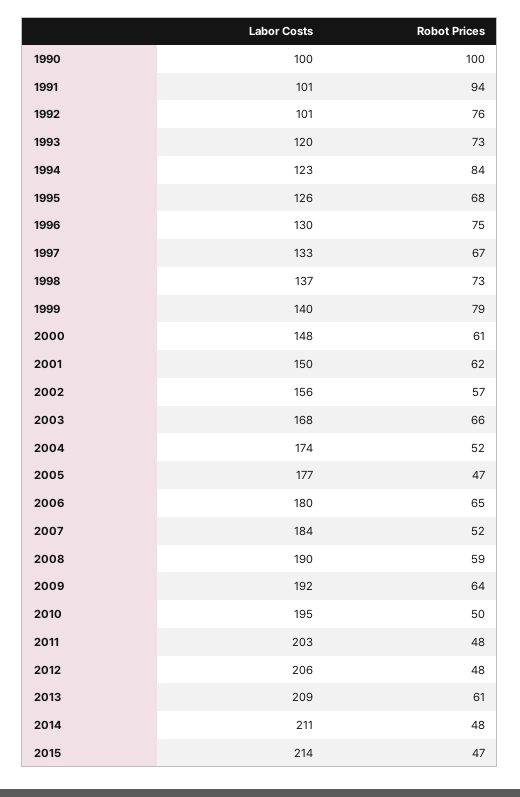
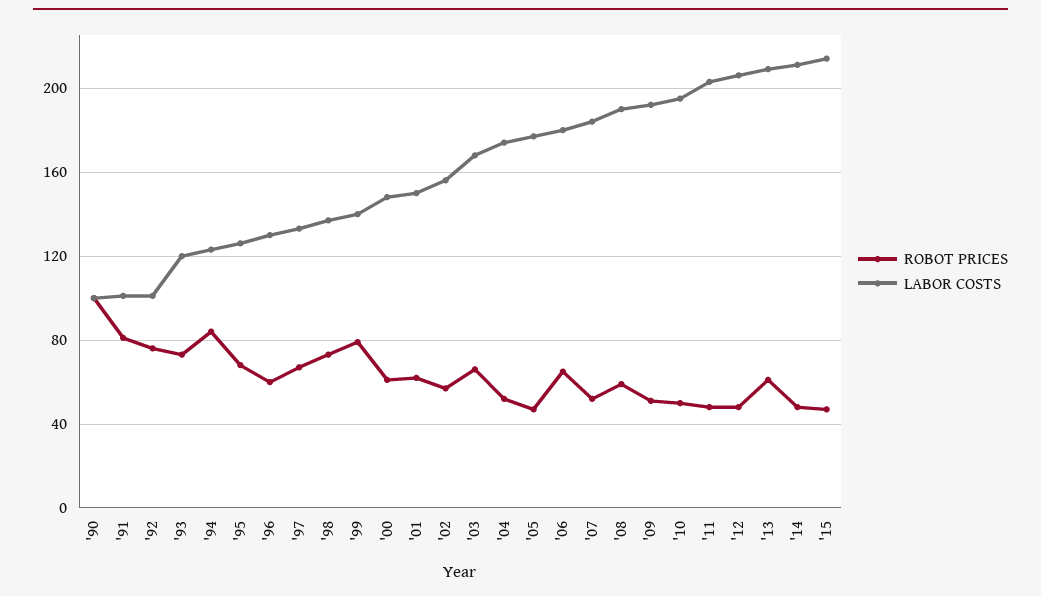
  {
    "Labor Costs": {
      "1990": 100,
      "1991": 101,
      "1992": 101,
      "1993": 120,
      "1994": 123,
      "1995": 126,
      "1996": 130,
      "1997": 133,
      "1998": 137,
      "1999": 140,
      "2000": 148,
      "2001": 150,
      "2002": 156,
      "2003": 168,
      "2004": 174,
      "2005": 177,
      "2006": 180,
      "2007": 184,
      "2008": 190,
      "2009": 192,
      "2010": 195,
      "2011": 203,
      "2012": 206,
      "2013": 209,
      "2014": 211,
      "2015": 214
    },
    "Robot Prices": {
      "1990": 100,
-     "1991": 94,
+     "1991": 80,
      "1992": 76,
      "1993": 73,
      "1994": 84,
      "1995": 68,
-     "1996": 75,
+     "1996": 60,
      "1997": 67,
      "1998": 73,
      "1999": 79,
      "2000": 61,
      "2001": 62,
      "2002": 57,
      "2003": 66,
      "2004": 52,
      "2005": 47,
      "2006": 65,
      "2007": 52,
      "2008": 59,
-     "2009": 64,
+     "2009": 50,
      "2010": 50,
      "2011": 48,
      "2012": 48,
      "2013": 61,
      "2014": 48,
      "2015": 47
    }
  }

